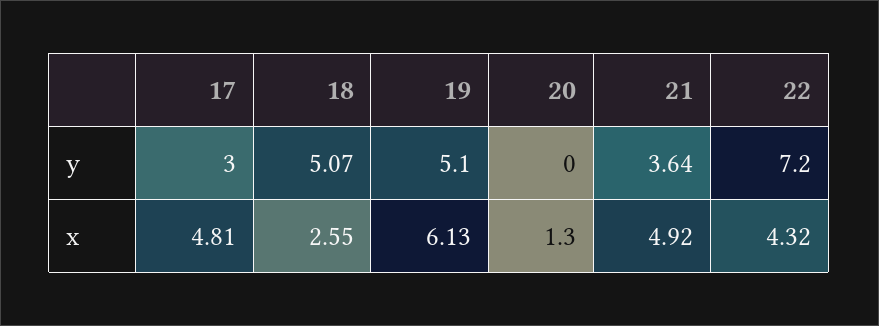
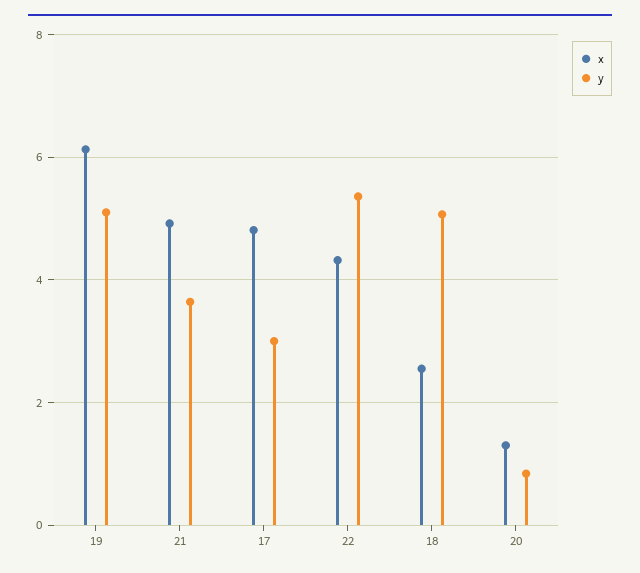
  {
    "y": {
      "17": 3,
      "18": 5.07,
      "19": 5.1,
-     "20": 0,
+     "20": 0.8,
      "21": 3.64,
-     "22": 7.2
+     "22": 5.4
    },
    "x": {
      "17": 4.81,
      "18": 2.55,
      "19": 6.13,
      "20": 1.3,
      "21": 4.92,
      "22": 4.32
    }
  }

